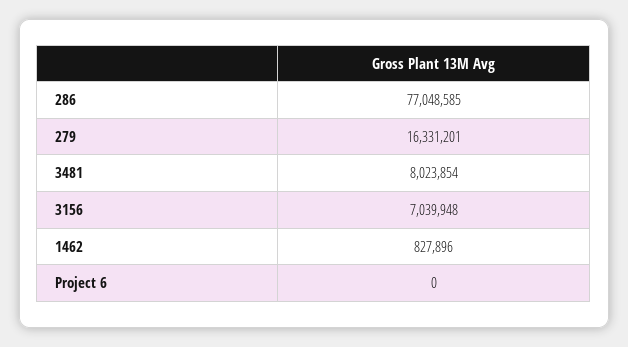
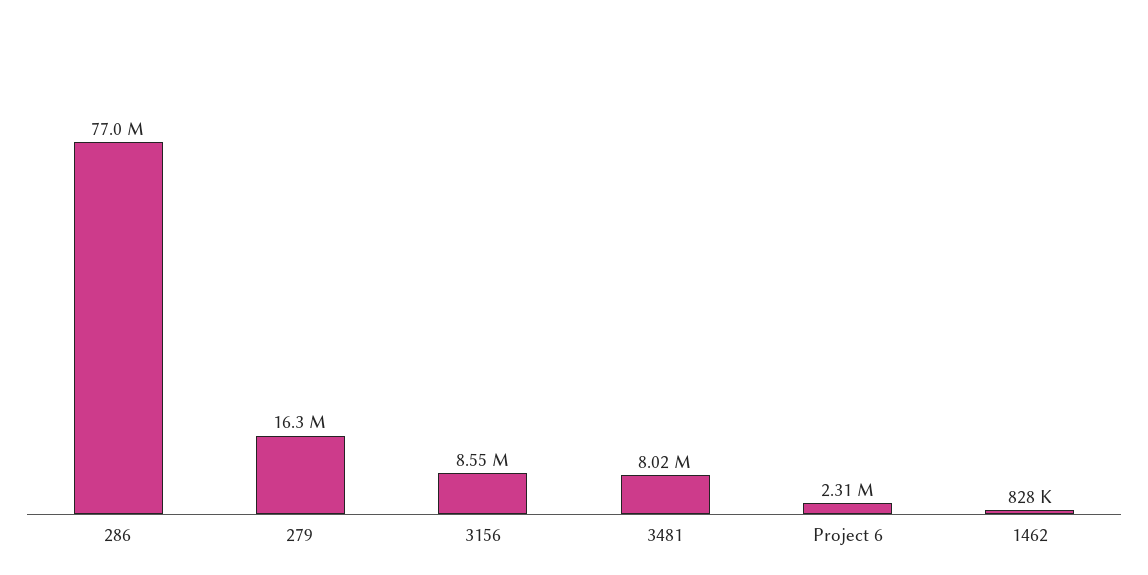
  {
    "286": 77048585,
    "279": 16331201,
    "3481": 8023854,
-   "3156": 7039948,
+   "3156": 8550000,
    "1462": 827896,
-   "Project 6": 0
+   "Project 6": 2310000
  }

